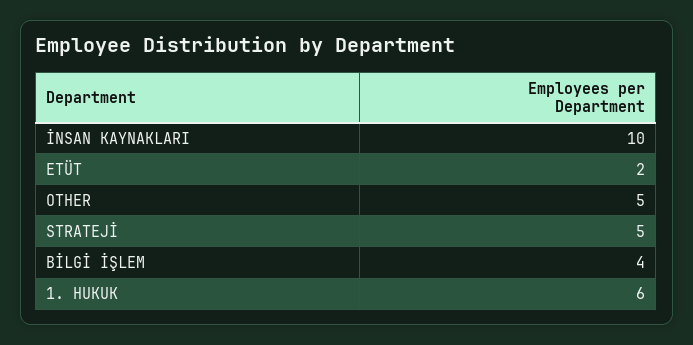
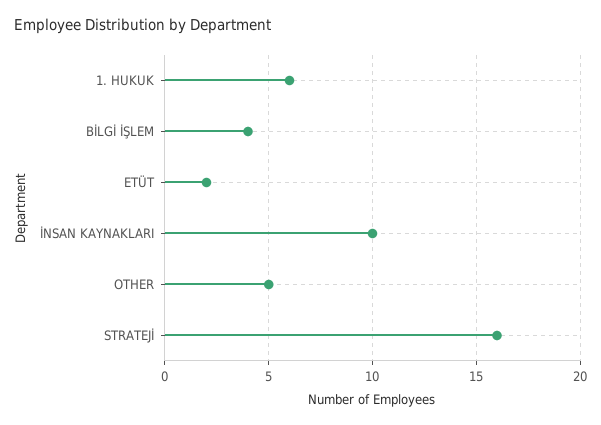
  {
    "İNSAN KAYNAKLARI": 10,
    "ETÜT": 2,
    "OTHER": 5,
-   "STRATEJİ": 5,
+   "STRATEJİ": 16,
    "BİLGİ İŞLEM": 4,
    "1. HUKUK": 6
  }

